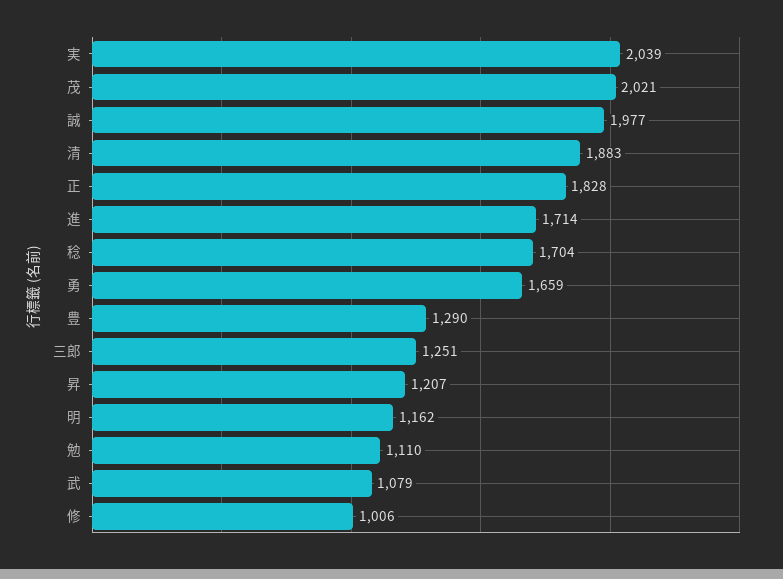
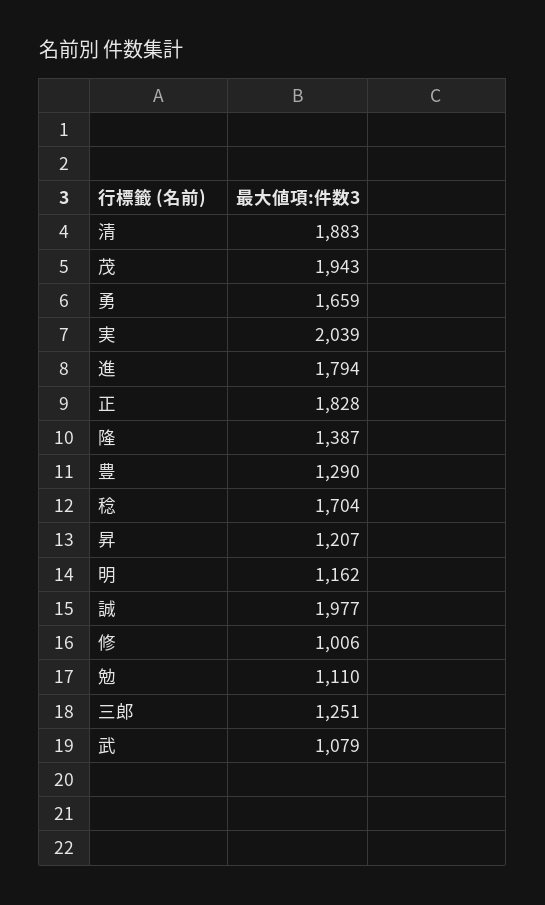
  {
    "実": 2039,
-   "茂": 2021,
+   "茂": 1943,
    "誠": 1977,
    "清": 1883,
    "正": 1828,
-   "進": 1714,
+   "進": 1794,
    "稔": 1704,
    "勇": 1659,
    "豊": 1290,
    "三郎": 1251,
    "昇": 1207,
    "明": 1162,
    "勉": 1110,
    "武": 1079,
-   "修": 1006
+   "修": 1006,
+   "隆": 1387
  }

